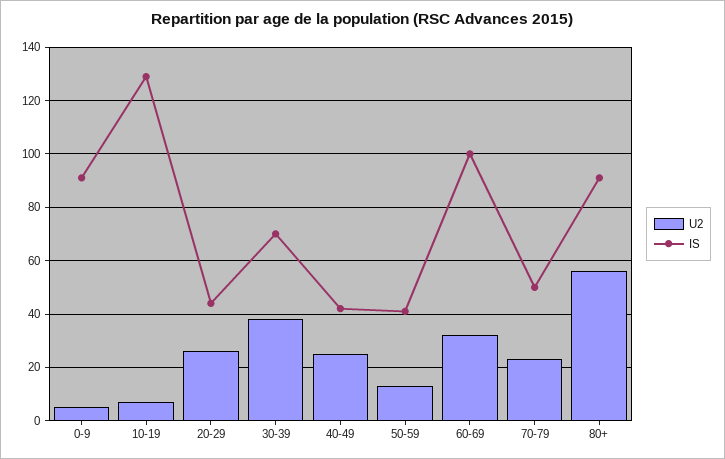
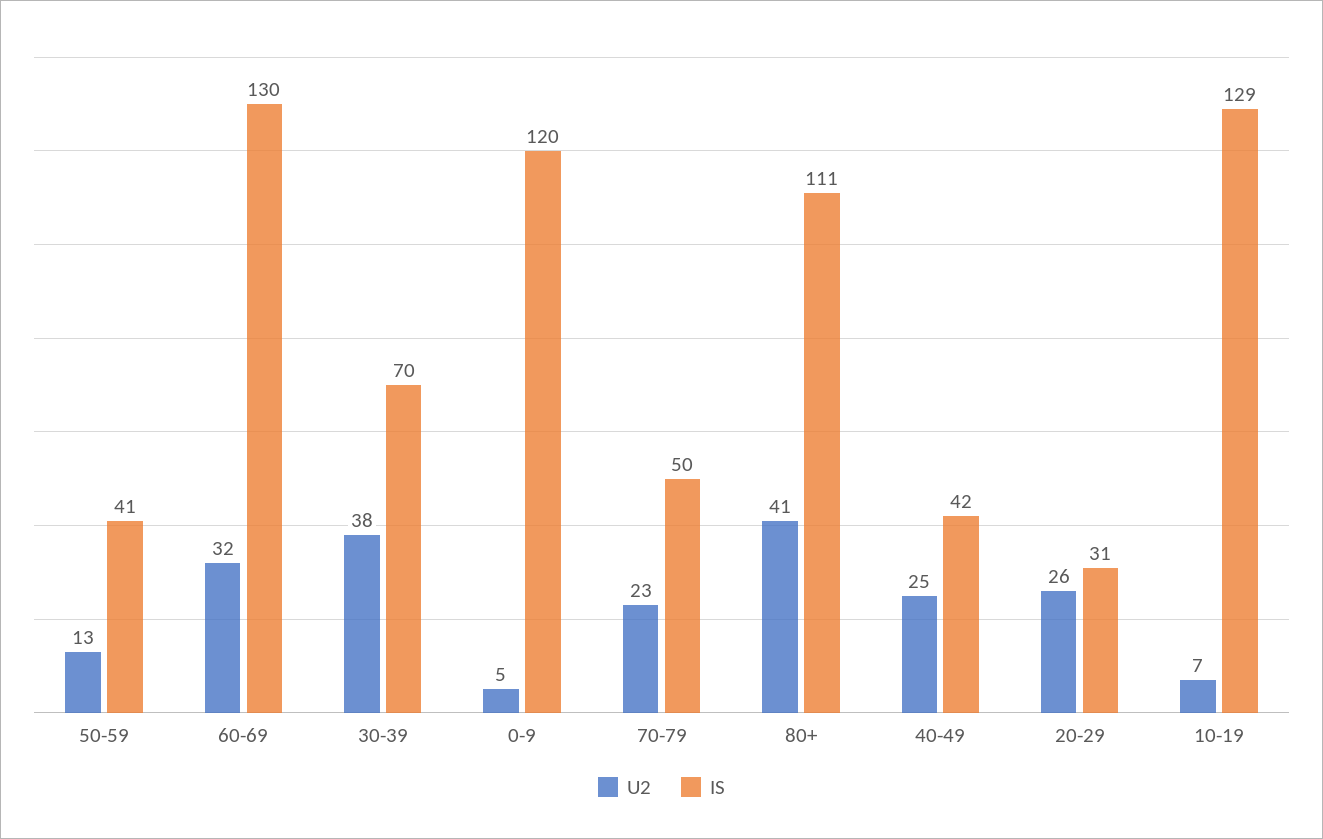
  {
    "U2": {
      "0-9": 5,
      "10-19": 7,
      "20-29": 26,
      "30-39": 38,
      "40-49": 25,
      "50-59": 13,
      "60-69": 32,
      "70-79": 23,
-     "80+": 55
+     "80+": 41
    },
    "IS": {
-     "0-9": 90,
+     "0-9": 120,
      "10-19": 129,
-     "20-29": 45,
+     "20-29": 31,
      "30-39": 70,
      "40-49": 42,
      "50-59": 41,
-     "60-69": 100,
+     "60-69": 130,
      "70-79": 50,
-     "80+": 90
+     "80+": 111
    }
  }

